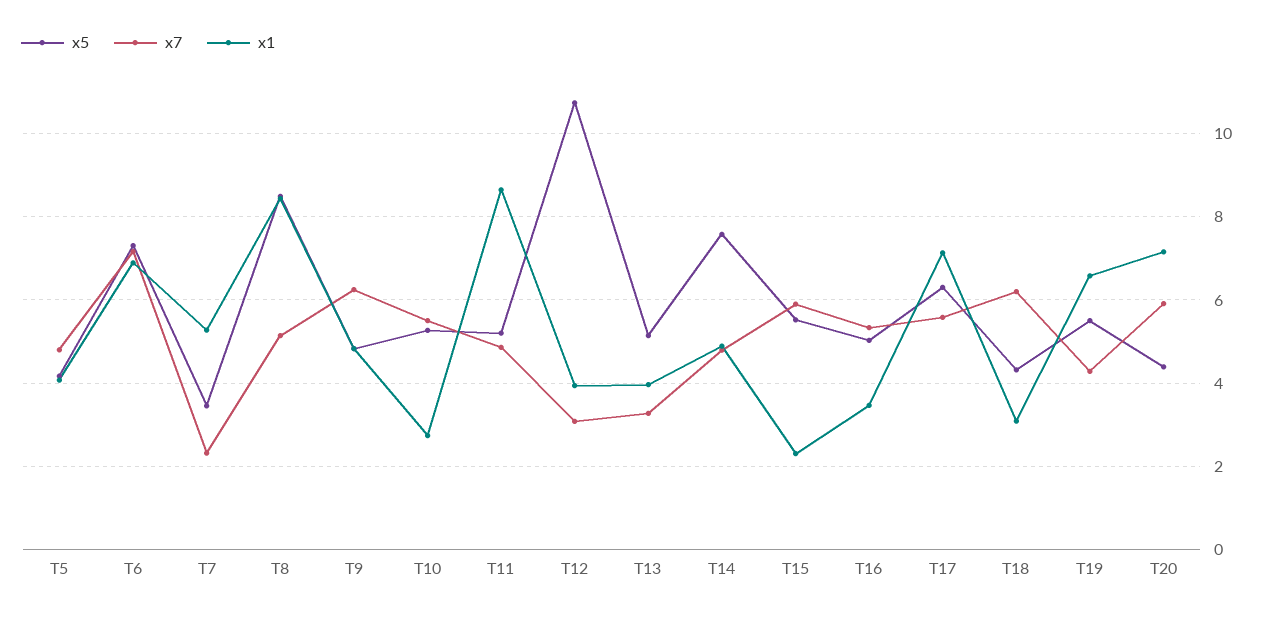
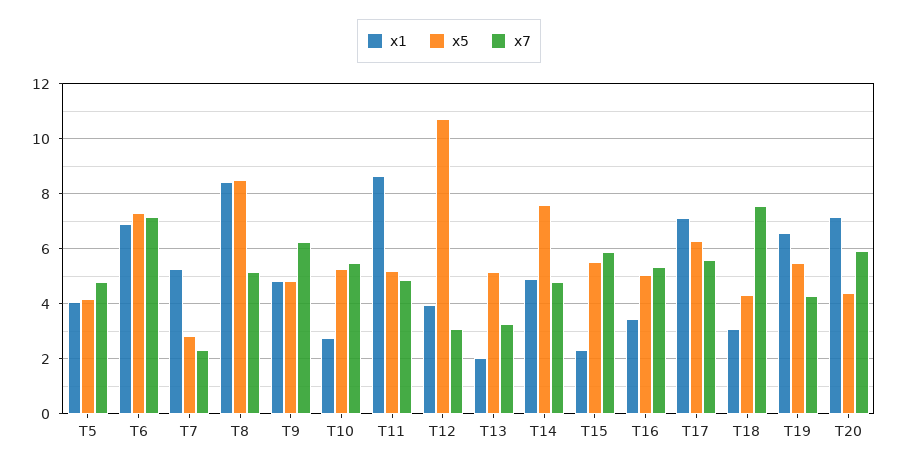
  {
    "x5": {
      "T5": 4.2,
      "T6": 7.4,
-     "T7": 3.4,
+     "T7": 2.75,
      "T8": 8.4,
      "T9": 4.8,
      "T10": 5.2,
      "T11": 5.2,
      "T12": 10.8,
      "T13": 5.2,
      "T14": 7.6,
      "T15": 5.6,
      "T16": 5,
      "T17": 6.4,
      "T18": 4.4,
      "T19": 5.6,
      "T20": 4.4
    },
    "x7": {
      "T5": 4.8,
      "T6": 7.2,
      "T7": 2.4,
      "T8": 5.2,
      "T9": 6.2,
      "T10": 5.6,
      "T11": 4.8,
      "T12": 3,
      "T13": 3.2,
      "T14": 4.8,
      "T15": 5.8,
      "T16": 5.4,
      "T17": 5.6,
-     "T18": 6.2,
+     "T18": 7.5,
      "T19": 4.2,
      "T20": 6
    },
    "x1": {
      "T5": 4,
      "T6": 6.8,
      "T7": 5.2,
      "T8": 8.4,
      "T9": 4.8,
      "T10": 2.8,
      "T11": 8.6,
      "T12": 4,
-     "T13": 4,
+     "T13": 2,
      "T14": 4.8,
      "T15": 2.4,
      "T16": 3.4,
      "T17": 7.2,
      "T18": 3,
      "T19": 6.6,
      "T20": 7.2
    }
  }

